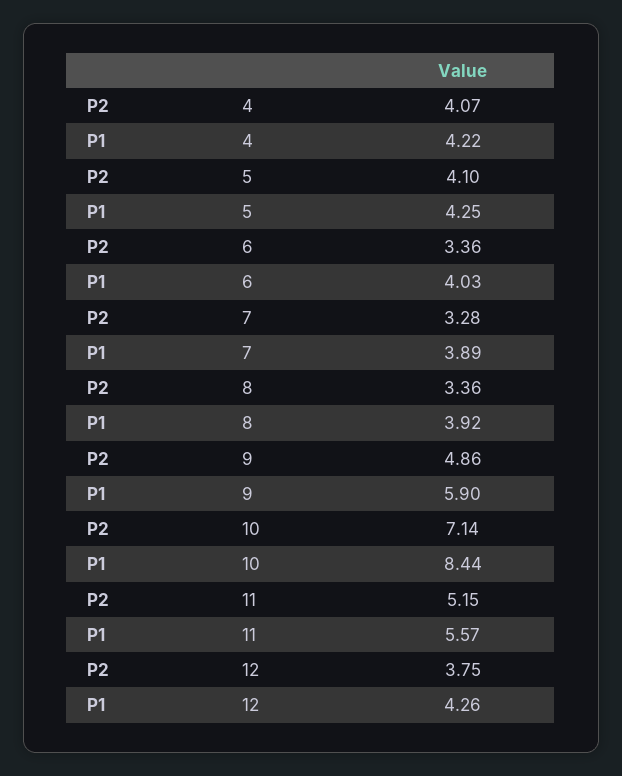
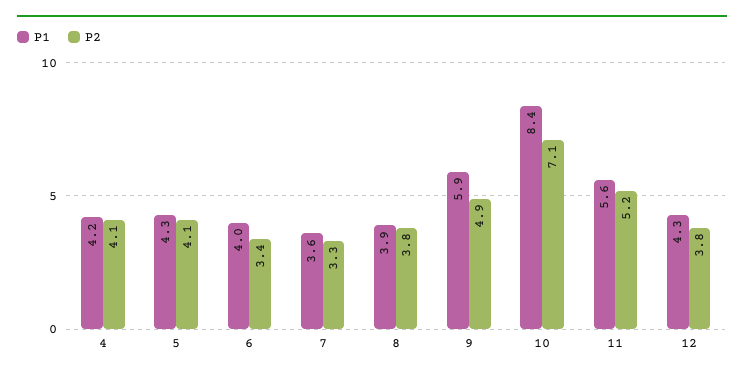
  {
    "P2": {
      "4": 4.07,
      "5": 4.1,
      "6": 3.36,
      "7": 3.28,
-     "8": 3.36,
+     "8": 3.8,
      "9": 4.86,
      "10": 7.14,
      "11": 5.15,
      "12": 3.75
    },
    "P1": {
      "4": 4.22,
      "5": 4.25,
      "6": 4.03,
-     "7": 3.89,
+     "7": 3.6,
      "8": 3.92,
      "9": 5.9,
      "10": 8.44,
      "11": 5.57,
      "12": 4.26
    }
  }

